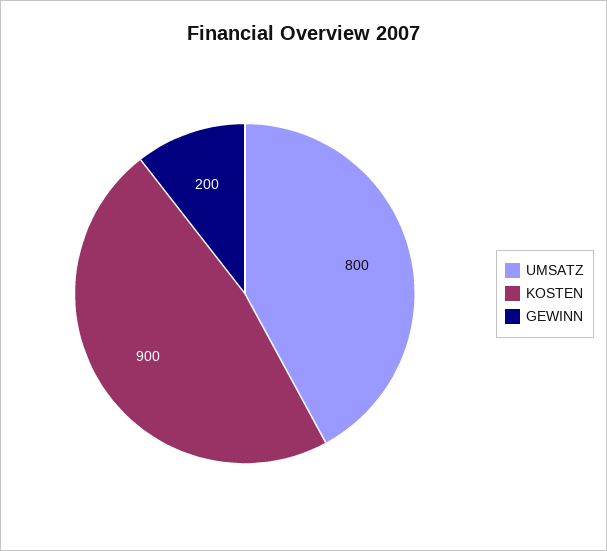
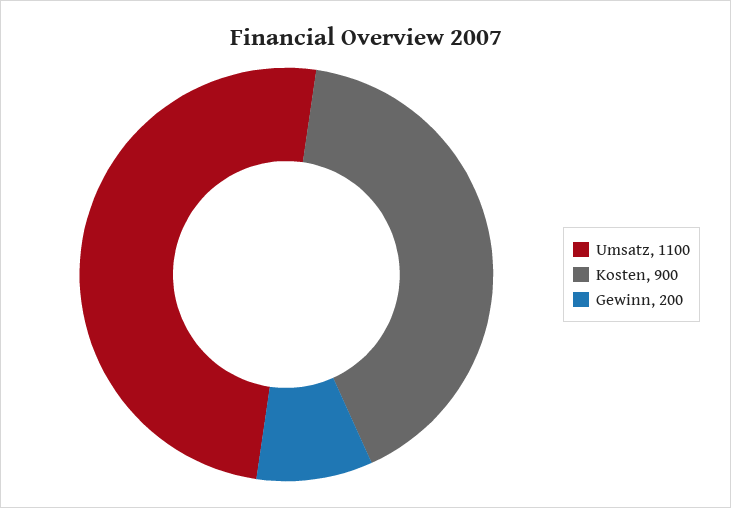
  {
-   "UMSATZ": 800,
+   "UMSATZ": 1100,
    "KOSTEN": 900,
    "GEWINN": 200
  }

